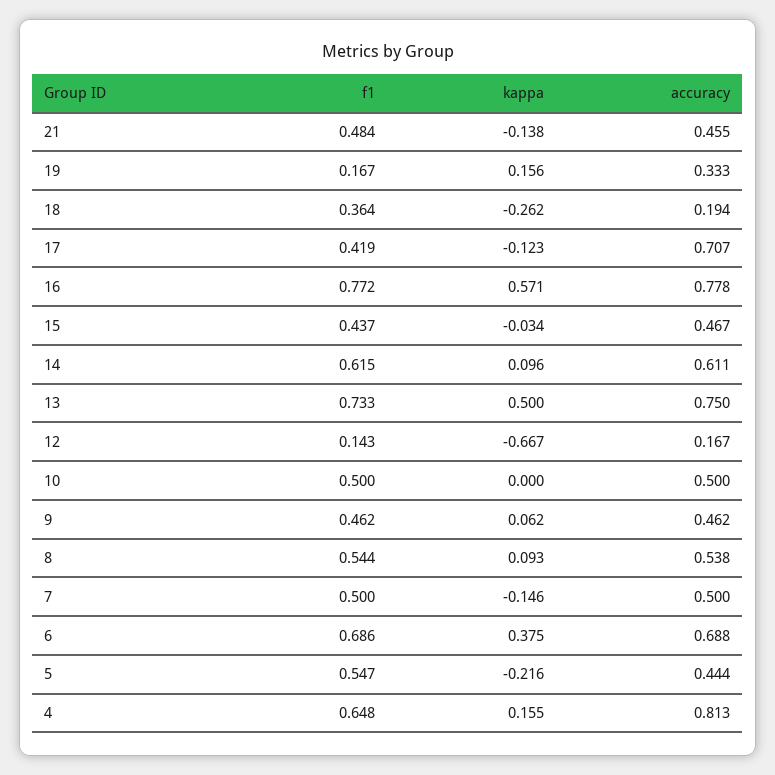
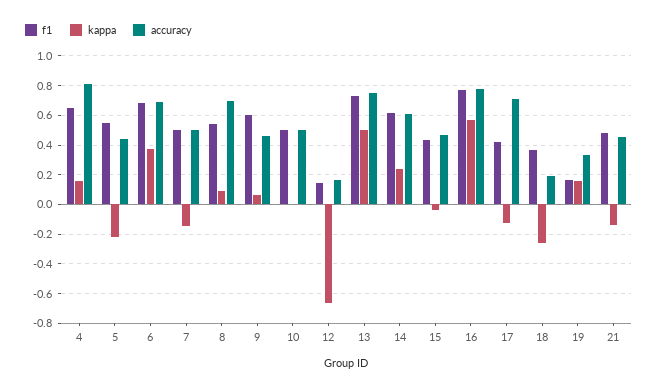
  {
    "f1": {
      "21": 0.484,
      "19": 0.167,
      "18": 0.364,
      "17": 0.419,
      "16": 0.772,
      "15": 0.437,
      "14": 0.615,
      "13": 0.733,
      "12": 0.143,
      "10": 0.5,
-     "9": 0.462,
+     "9": 0.6,
      "8": 0.544,
      "7": 0.5,
      "6": 0.686,
      "5": 0.547,
      "4": 0.648
    },
    "kappa": {
      "21": -0.138,
      "19": 0.156,
      "18": -0.262,
      "17": -0.123,
      "16": 0.571,
      "15": -0.034,
-     "14": 0.096,
+     "14": 0.25,
      "13": 0.5,
      "12": -0.667,
      "10": 0,
      "9": 0.062,
      "8": 0.093,
      "7": -0.146,
      "6": 0.375,
      "5": -0.216,
      "4": 0.155
    },
    "accuracy": {
      "21": 0.455,
      "19": 0.333,
      "18": 0.194,
      "17": 0.707,
      "16": 0.778,
      "15": 0.467,
      "14": 0.611,
      "13": 0.75,
      "12": 0.167,
      "10": 0.5,
      "9": 0.462,
-     "8": 0.538,
+     "8": 0.7,
      "7": 0.5,
      "6": 0.688,
      "5": 0.444,
      "4": 0.813
    }
  }

